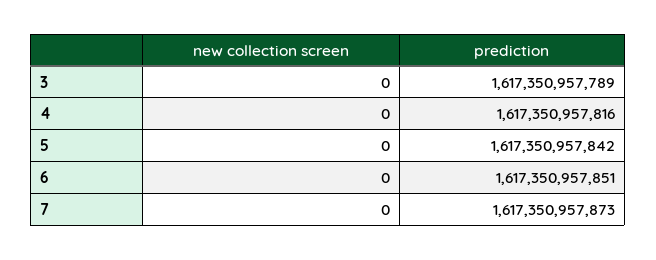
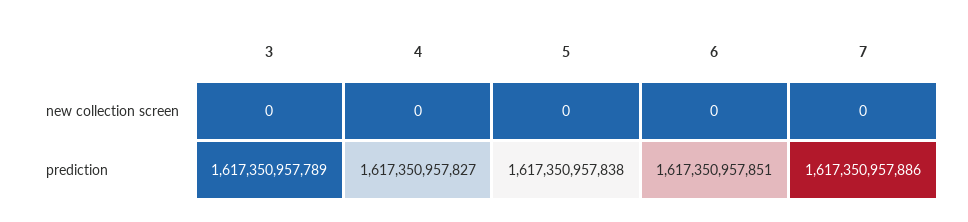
  {
    "new collection screen": {
      "3": 0,
      "4": 0,
      "5": 0,
      "6": 0,
      "7": 0
    },
    "prediction": {
      "3": 1617350957789,
-     "4": 1617350957816,
+     "4": 1617350957827,
-     "5": 1617350957842,
+     "5": 1617350957838,
      "6": 1617350957851,
-     "7": 1617350957873
+     "7": 1617350957886
    }
  }

